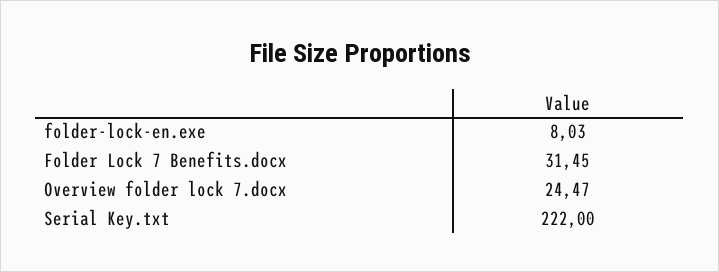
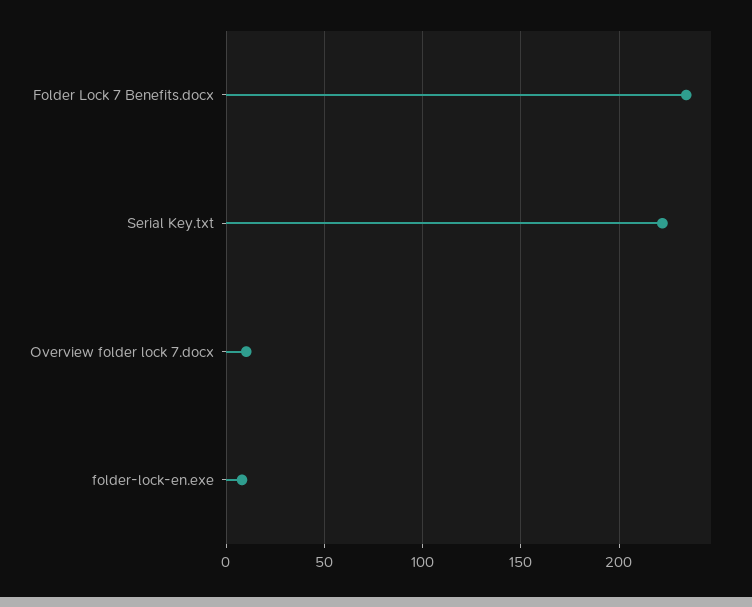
  {
    "folder-lock-en.exe": 8.03,
-   "Folder Lock 7 Benefits.docx": 31.45,
+   "Folder Lock 7 Benefits.docx": 235,
-   "Overview folder lock 7.docx": 24.47,
+   "Overview folder lock 7.docx": 10,
    "Serial Key.txt": 222
  }

